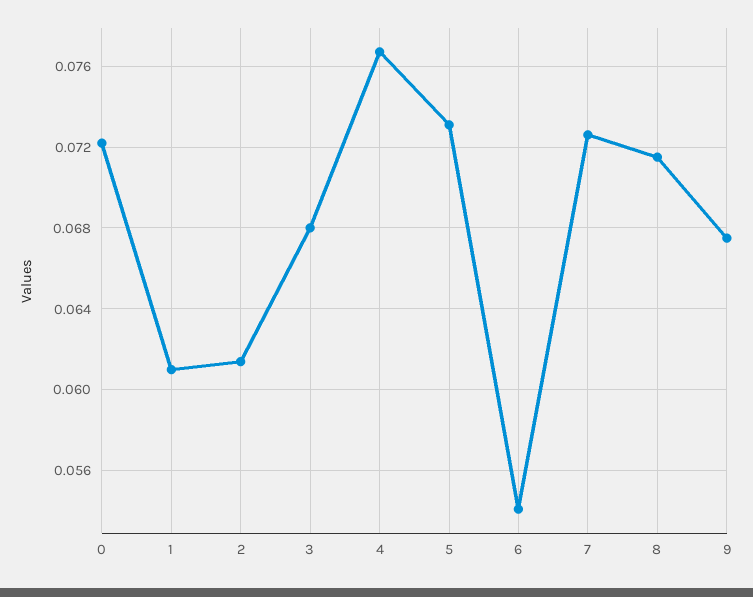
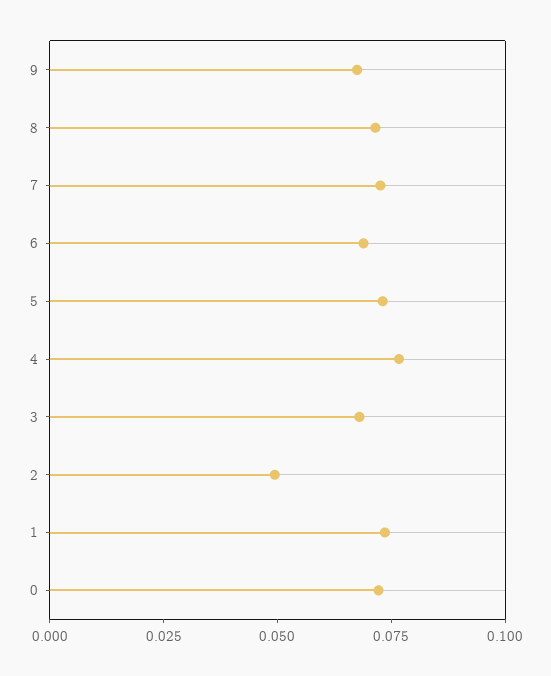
  {
    "0": 0.072,
-   "1": 0.061,
+   "1": 0.075,
-   "2": 0.0615,
+   "2": 0.05,
    "3": 0.068,
    "4": 0.0765,
    "5": 0.073,
-   "6": 0.054,
+   "6": 0.07,
    "7": 0.0725,
    "8": 0.0715,
    "9": 0.0675
  }

